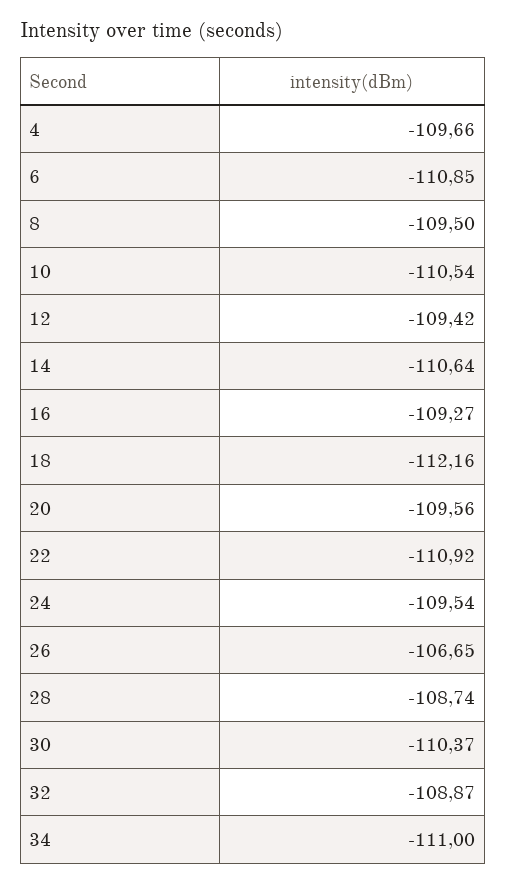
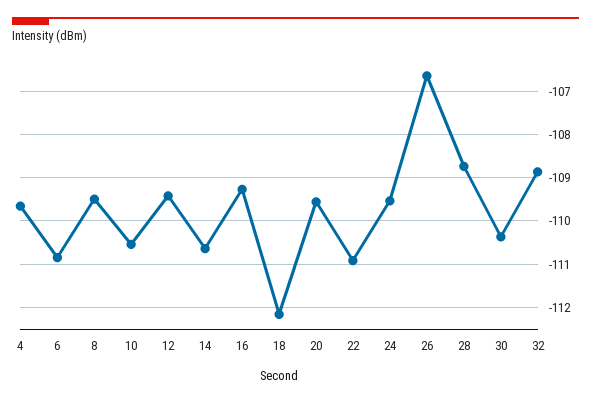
  {
    "4": -109.66,
    "6": -110.85,
    "8": -109.5,
    "10": -110.54,
    "12": -109.42,
    "14": -110.64,
    "16": -109.27,
    "18": -112.16,
    "20": -109.56,
    "22": -110.92,
    "24": -109.54,
    "26": -106.65,
    "28": -108.74,
    "30": -110.37,
-   "32": -108.87,
+   "32": -108.87
-   "34": -111
  }

